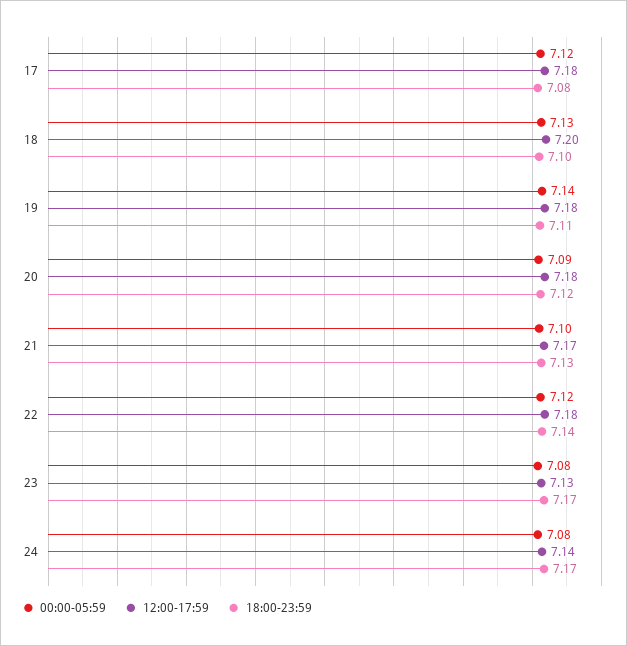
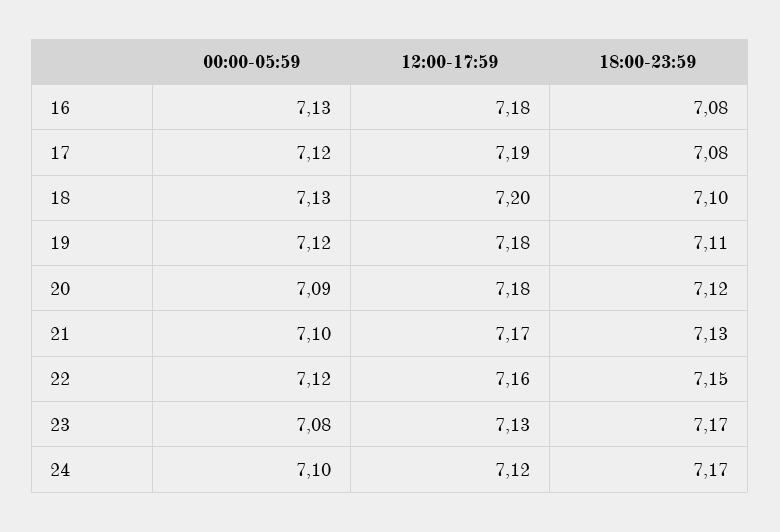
  {
    "00:00-05:59": {
      "17": 7.12,
      "18": 7.13,
-     "19": 7.14,
+     "19": 7.12,
      "20": 7.09,
      "21": 7.1,
      "22": 7.12,
      "23": 7.08,
-     "24": 7.08
+     "24": 7.1,
+     "16": 7.13
    },
    "12:00-17:59": {
-     "17": 7.18,
+     "17": 7.19,
      "18": 7.2,
      "19": 7.18,
      "20": 7.18,
      "21": 7.17,
-     "22": 7.18,
+     "22": 7.16,
      "23": 7.13,
-     "24": 7.14
+     "24": 7.12,
+     "16": 7.18
    },
    "18:00-23:59": {
      "17": 7.08,
      "18": 7.1,
      "19": 7.11,
      "20": 7.12,
      "21": 7.13,
-     "22": 7.14,
+     "22": 7.15,
      "23": 7.17,
-     "24": 7.17
+     "24": 7.17,
+     "16": 7.08
    }
  }

